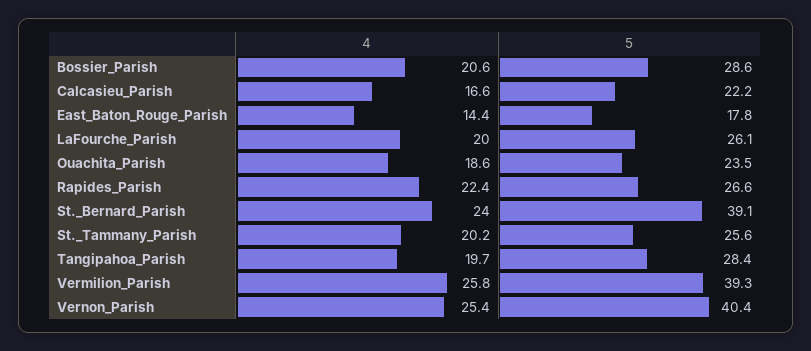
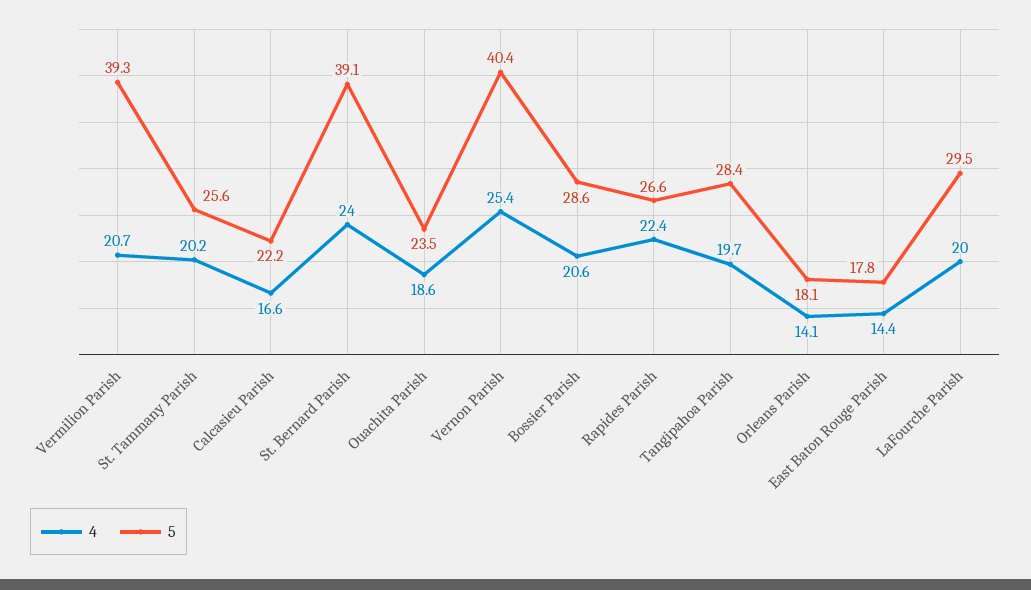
  {
    "4": {
      "Bossier_Parish": 20.6,
      "Calcasieu_Parish": 16.6,
      "East_Baton_Rouge_Parish": 14.4,
      "LaFourche_Parish": 20,
      "Ouachita_Parish": 18.6,
      "Rapides_Parish": 22.4,
      "St._Bernard_Parish": 24,
      "St._Tammany_Parish": 20.2,
      "Tangipahoa_Parish": 19.7,
-     "Vermilion_Parish": 25.8,
+     "Vermilion_Parish": 20.7,
-     "Vernon_Parish": 25.4
+     "Vernon_Parish": 25.4,
+     "Orleans Parish": 14.1
    },
    "5": {
      "Bossier_Parish": 28.6,
      "Calcasieu_Parish": 22.2,
      "East_Baton_Rouge_Parish": 17.8,
-     "LaFourche_Parish": 26.1,
+     "LaFourche_Parish": 29.5,
      "Ouachita_Parish": 23.5,
      "Rapides_Parish": 26.6,
      "St._Bernard_Parish": 39.1,
      "St._Tammany_Parish": 25.6,
      "Tangipahoa_Parish": 28.4,
      "Vermilion_Parish": 39.3,
-     "Vernon_Parish": 40.4
+     "Vernon_Parish": 40.4,
+     "Orleans Parish": 18.1
    }
  }

